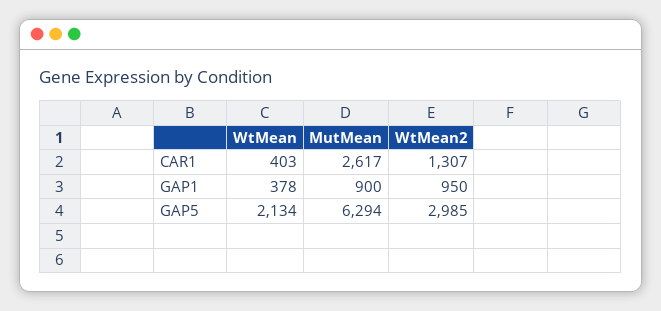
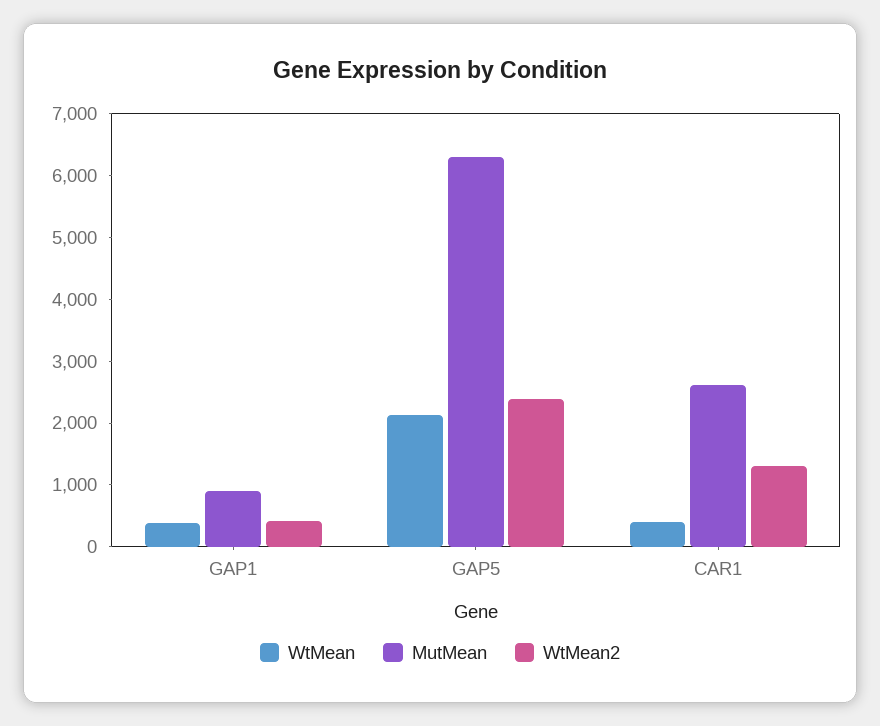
  {
    "WtMean": {
      "CAR1": 403,
      "GAP1": 378,
      "GAP5": 2134
    },
    "MutMean": {
      "CAR1": 2617,
      "GAP1": 900,
      "GAP5": 6294
    },
    "WtMean2": {
      "CAR1": 1307,
-     "GAP1": 950,
+     "GAP1": 400,
-     "GAP5": 2985
+     "GAP5": 2400
    }
  }

